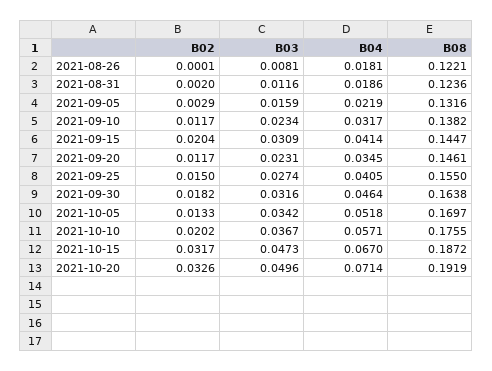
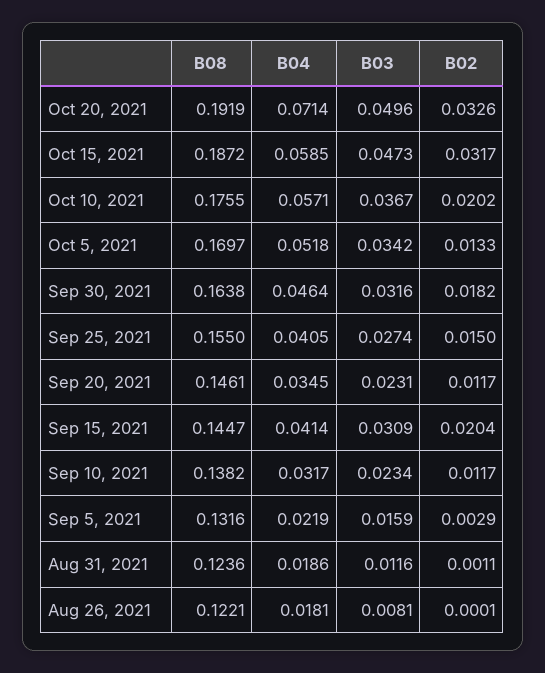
  {
    "B02": {
      "2021-08-26": 0.0001,
-     "2021-08-31": 0.002,
+     "2021-08-31": 0.0011,
      "2021-09-05": 0.0029,
      "2021-09-10": 0.0117,
      "2021-09-15": 0.0204,
      "2021-09-20": 0.0117,
      "2021-09-25": 0.015,
      "2021-09-30": 0.0182,
      "2021-10-05": 0.0133,
      "2021-10-10": 0.0202,
      "2021-10-15": 0.0317,
      "2021-10-20": 0.0326
    },
    "B03": {
      "2021-08-26": 0.0081,
      "2021-08-31": 0.0116,
      "2021-09-05": 0.0159,
      "2021-09-10": 0.0234,
      "2021-09-15": 0.0309,
      "2021-09-20": 0.0231,
      "2021-09-25": 0.0274,
      "2021-09-30": 0.0316,
      "2021-10-05": 0.0342,
      "2021-10-10": 0.0367,
      "2021-10-15": 0.0473,
      "2021-10-20": 0.0496
    },
    "B04": {
      "2021-08-26": 0.0181,
      "2021-08-31": 0.0186,
      "2021-09-05": 0.0219,
      "2021-09-10": 0.0317,
      "2021-09-15": 0.0414,
      "2021-09-20": 0.0345,
      "2021-09-25": 0.0405,
      "2021-09-30": 0.0464,
      "2021-10-05": 0.0518,
      "2021-10-10": 0.0571,
-     "2021-10-15": 0.067,
+     "2021-10-15": 0.0585,
      "2021-10-20": 0.0714
    },
    "B08": {
      "2021-08-26": 0.1221,
      "2021-08-31": 0.1236,
      "2021-09-05": 0.1316,
      "2021-09-10": 0.1382,
      "2021-09-15": 0.1447,
      "2021-09-20": 0.1461,
      "2021-09-25": 0.155,
      "2021-09-30": 0.1638,
      "2021-10-05": 0.1697,
      "2021-10-10": 0.1755,
      "2021-10-15": 0.1872,
      "2021-10-20": 0.1919
    }
  }

